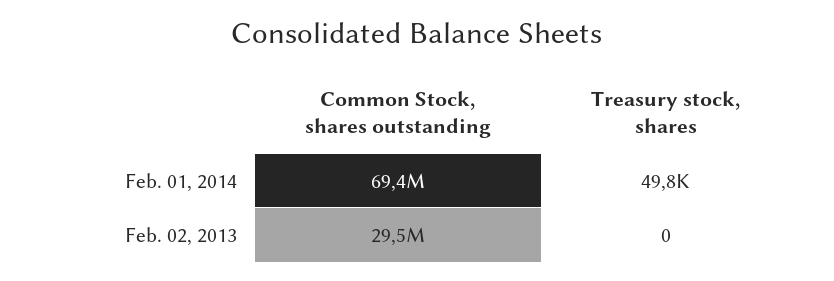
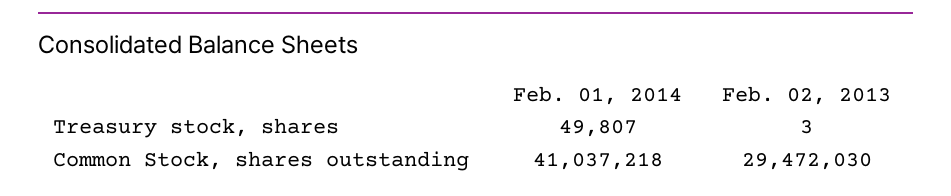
  {
    "Common Stock, shares outstanding": {
-     "Feb. 01, 2014": 69400000,
+     "Feb. 01, 2014": 41037218,
      "Feb. 02, 2013": 29472030
    },
    "Treasury stock, shares": {
      "Feb. 01, 2014": 49807,
-     "Feb. 02, 2013": 0
+     "Feb. 02, 2013": 3
    }
  }

